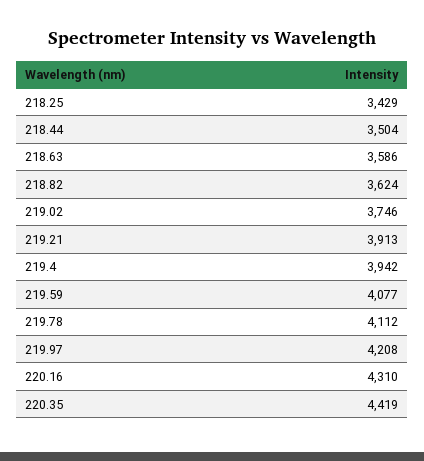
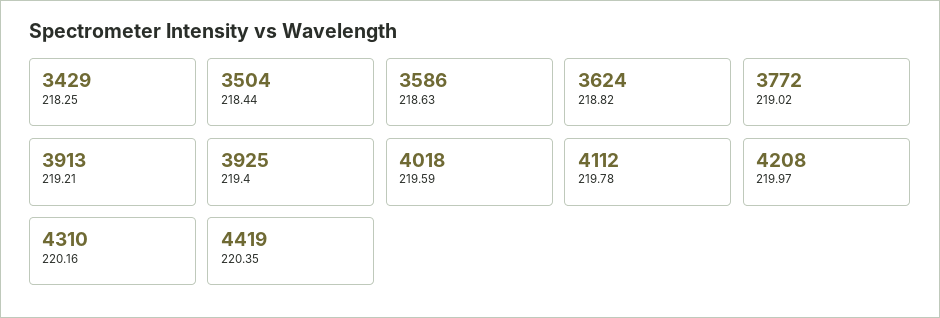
  {
    "218.25": 3429,
    "218.44": 3504,
    "218.63": 3586,
    "218.82": 3624,
-   "219.02": 3746,
+   "219.02": 3772,
    "219.21": 3913,
-   "219.4": 3942,
+   "219.4": 3925,
-   "219.59": 4077,
+   "219.59": 4018,
    "219.78": 4112,
    "219.97": 4208,
    "220.16": 4310,
    "220.35": 4419
  }

